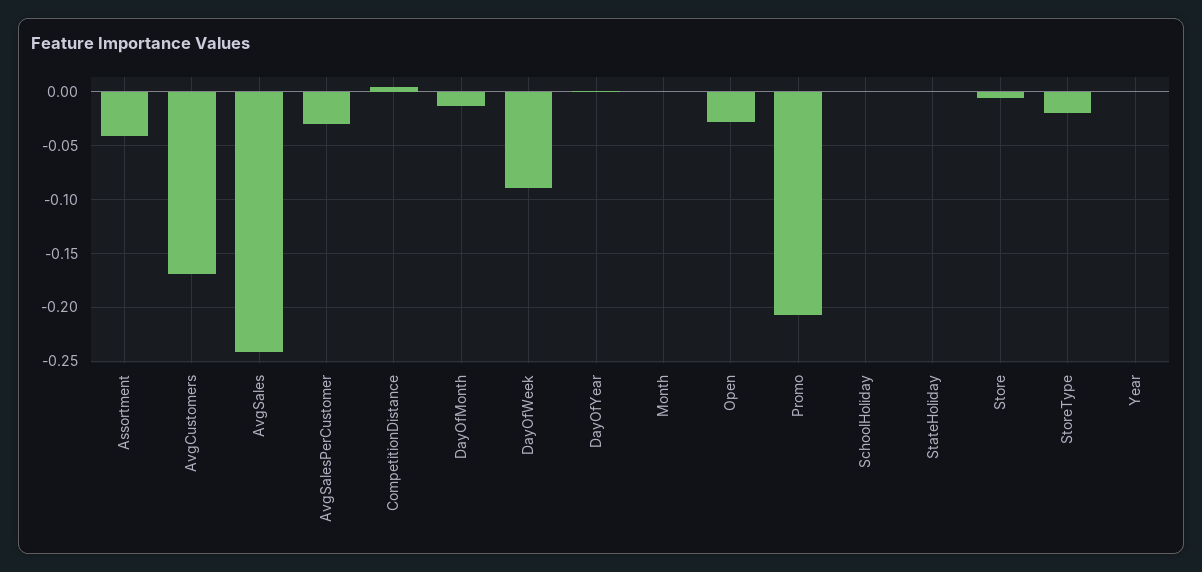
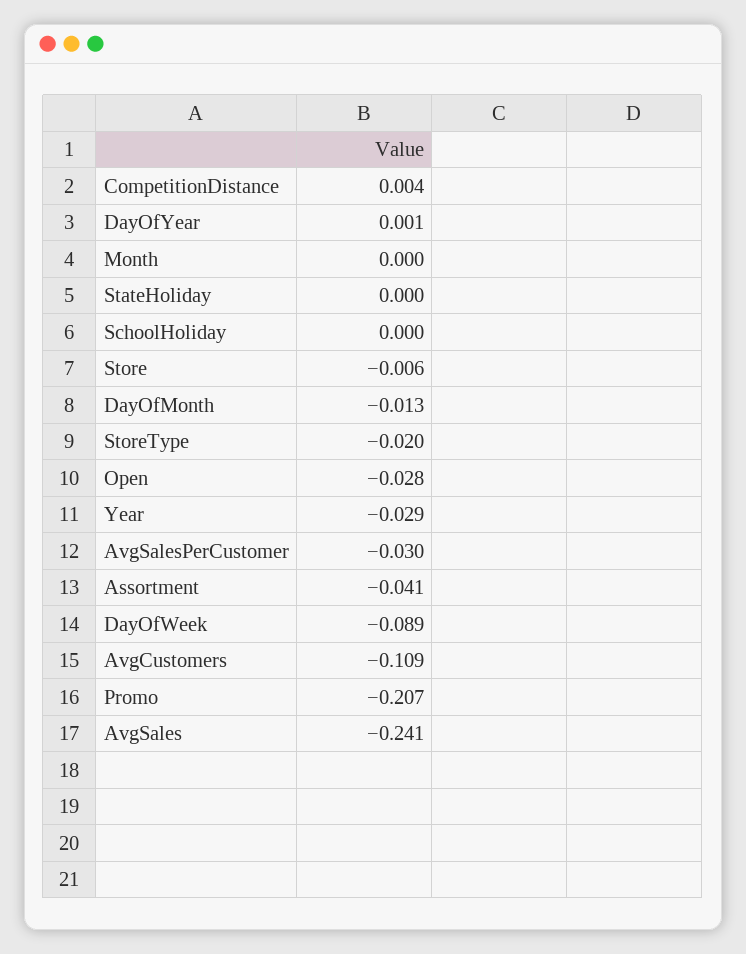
  {
    "Assortment": -0.041,
-   "AvgCustomers": -0.17,
+   "AvgCustomers": -0.109,
    "AvgSales": -0.241,
    "AvgSalesPerCustomer": -0.03,
    "CompetitionDistance": 0.004,
    "DayOfMonth": -0.013,
    "DayOfWeek": -0.089,
    "DayOfYear": 0.001,
    "Month": 0,
    "Open": -0.028,
    "Promo": -0.207,
    "SchoolHoliday": 0,
    "StateHoliday": 0,
    "Store": -0.006,
    "StoreType": -0.02,
-   "Year": 0
+   "Year": -0.029
  }

